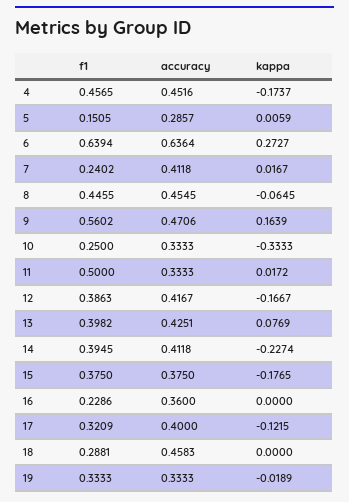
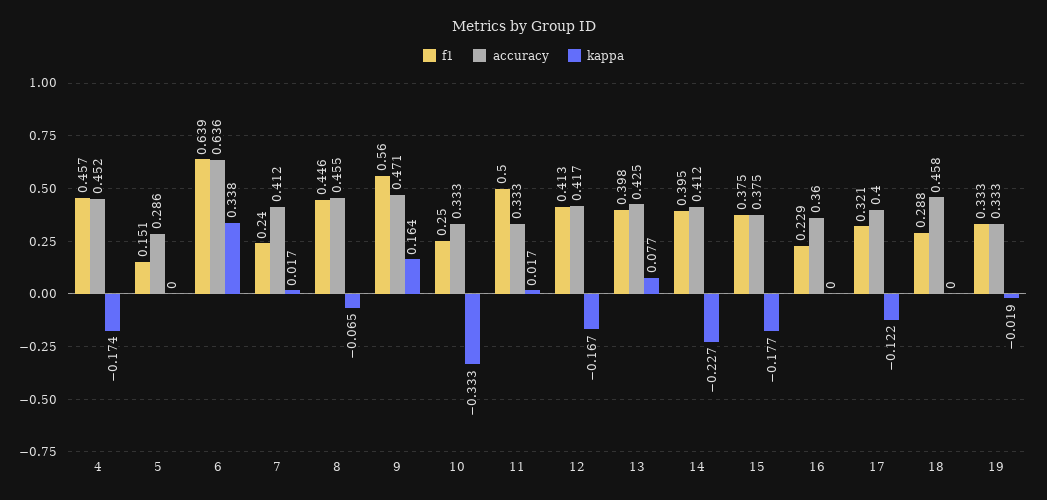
  {
    "f1": {
      "4": 0.4565,
      "5": 0.1505,
      "6": 0.6394,
      "7": 0.2402,
      "8": 0.4455,
      "9": 0.5602,
      "10": 0.25,
      "11": 0.5,
-     "12": 0.3863,
+     "12": 0.413,
      "13": 0.3982,
      "14": 0.3945,
      "15": 0.375,
      "16": 0.2286,
      "17": 0.3209,
      "18": 0.2881,
      "19": 0.3333
    },
    "accuracy": {
      "4": 0.4516,
      "5": 0.2857,
      "6": 0.6364,
      "7": 0.4118,
      "8": 0.4545,
      "9": 0.4706,
      "10": 0.3333,
      "11": 0.3333,
      "12": 0.4167,
      "13": 0.4251,
      "14": 0.4118,
      "15": 0.375,
      "16": 0.36,
      "17": 0.4,
      "18": 0.4583,
      "19": 0.3333
    },
    "kappa": {
      "4": -0.1737,
-     "5": 0.0059,
+     "5": 0,
-     "6": 0.2727,
+     "6": 0.338,
      "7": 0.0167,
      "8": -0.0645,
      "9": 0.1639,
      "10": -0.3333,
      "11": 0.0172,
      "12": -0.1667,
      "13": 0.0769,
      "14": -0.2274,
      "15": -0.1765,
      "16": 0,
      "17": -0.1215,
      "18": 0,
      "19": -0.0189
    }
  }

